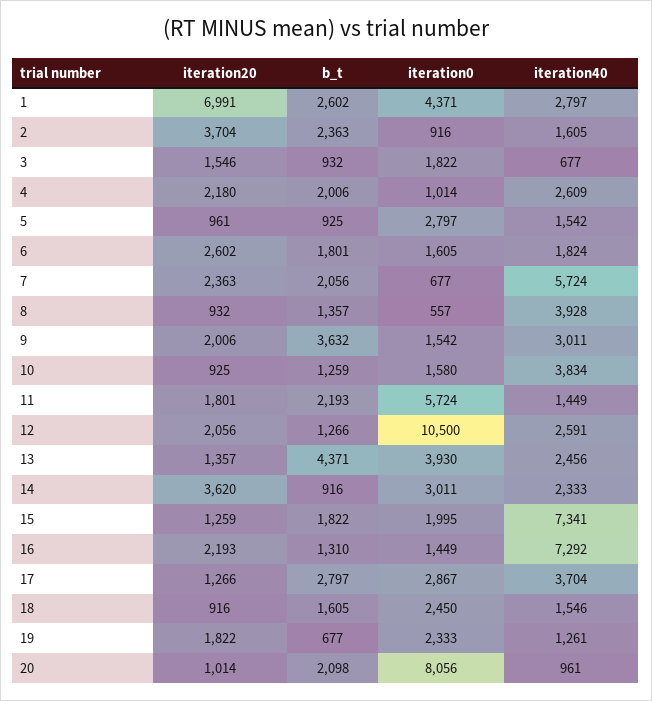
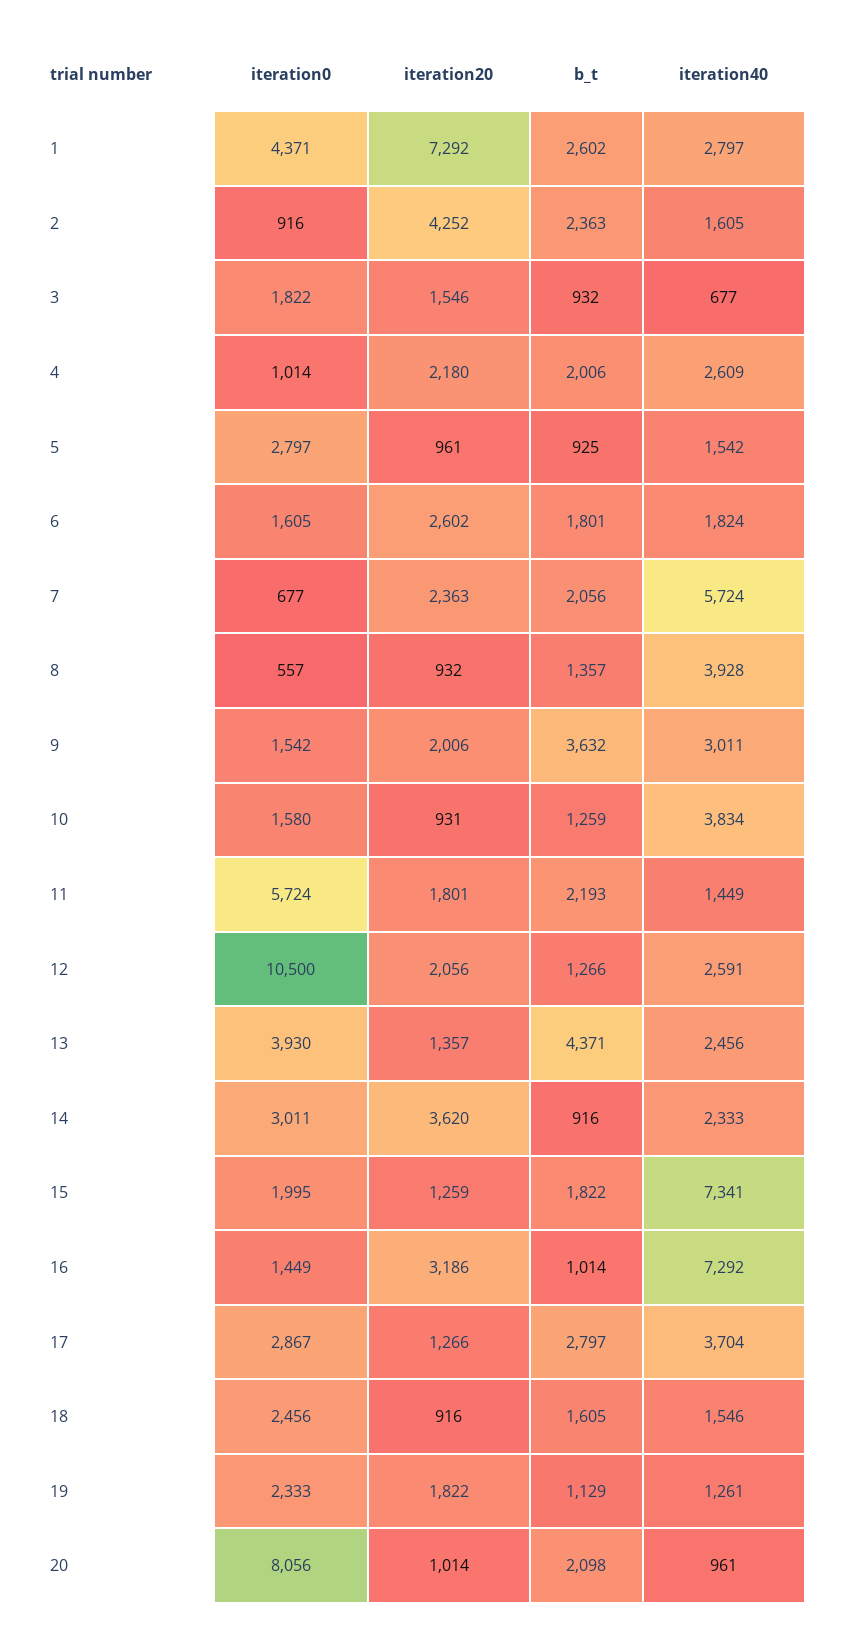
  {
    "iteration20": {
-     "1": 6991,
+     "1": 7292,
-     "2": 3704,
+     "2": 4252,
      "3": 1546,
      "4": 2180,
      "5": 961,
      "6": 2602,
      "7": 2363,
      "8": 932,
      "9": 2006,
-     "10": 925,
+     "10": 931,
      "11": 1801,
      "12": 2056,
      "13": 1357,
      "14": 3620,
      "15": 1259,
-     "16": 2193,
+     "16": 3186,
      "17": 1266,
      "18": 916,
      "19": 1822,
      "20": 1014
    },
    "b_t": {
      "1": 2602,
      "2": 2363,
      "3": 932,
      "4": 2006,
      "5": 925,
      "6": 1801,
      "7": 2056,
      "8": 1357,
      "9": 3632,
      "10": 1259,
      "11": 2193,
      "12": 1266,
      "13": 4371,
      "14": 916,
      "15": 1822,
-     "16": 1310,
+     "16": 1014,
      "17": 2797,
      "18": 1605,
-     "19": 677,
+     "19": 1129,
      "20": 2098
    },
    "iteration0": {
      "1": 4371,
      "2": 916,
      "3": 1822,
      "4": 1014,
      "5": 2797,
      "6": 1605,
      "7": 677,
      "8": 557,
      "9": 1542,
      "10": 1580,
      "11": 5724,
      "12": 10500,
      "13": 3930,
      "14": 3011,
      "15": 1995,
      "16": 1449,
      "17": 2867,
-     "18": 2450,
+     "18": 2456,
      "19": 2333,
      "20": 8056
    },
    "iteration40": {
      "1": 2797,
      "2": 1605,
      "3": 677,
      "4": 2609,
      "5": 1542,
      "6": 1824,
      "7": 5724,
      "8": 3928,
      "9": 3011,
      "10": 3834,
      "11": 1449,
      "12": 2591,
      "13": 2456,
      "14": 2333,
      "15": 7341,
      "16": 7292,
      "17": 3704,
      "18": 1546,
      "19": 1261,
      "20": 961
    }
  }

